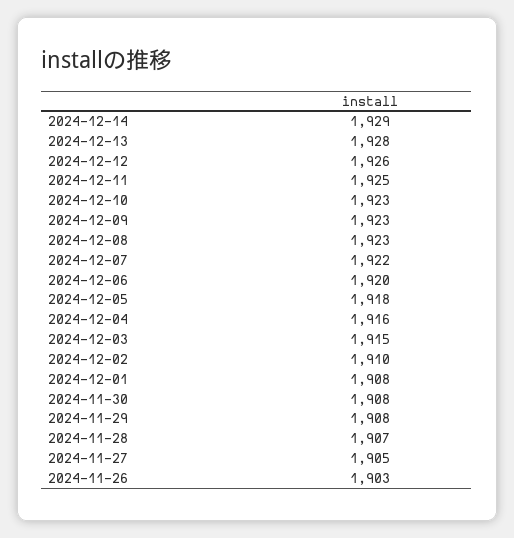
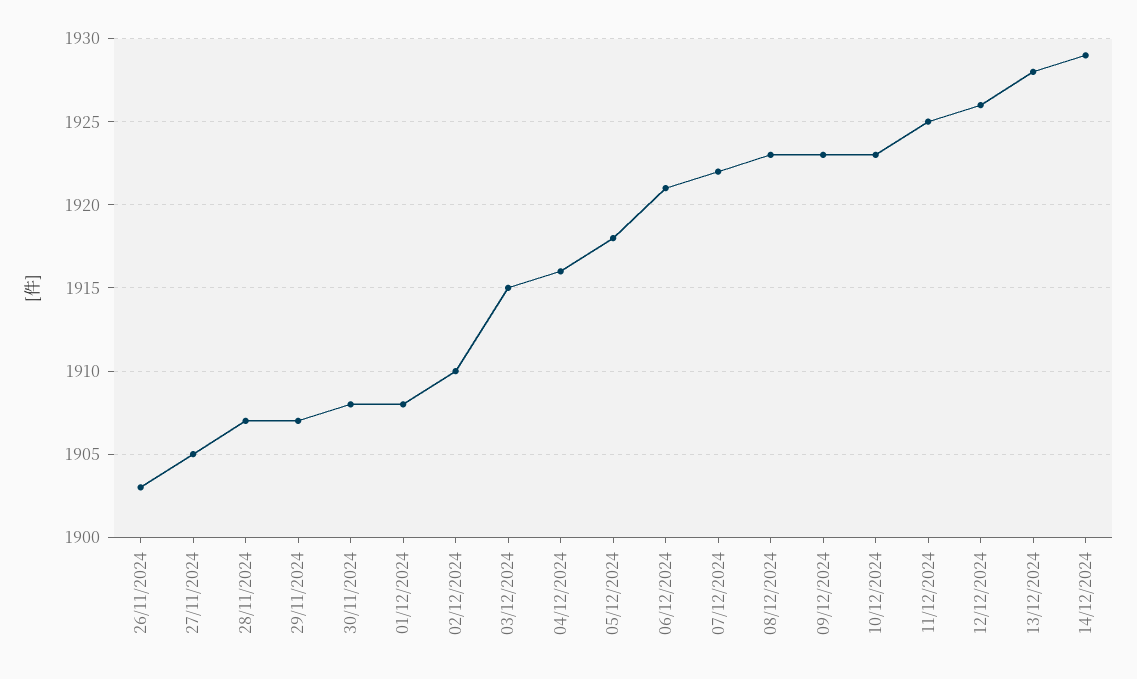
  {
    "2024-12-14": 1929,
    "2024-12-13": 1928,
    "2024-12-12": 1926,
    "2024-12-11": 1925,
    "2024-12-10": 1923,
    "2024-12-09": 1923,
    "2024-12-08": 1923,
    "2024-12-07": 1922,
-   "2024-12-06": 1920,
+   "2024-12-06": 1921,
    "2024-12-05": 1918,
    "2024-12-04": 1916,
    "2024-12-03": 1915,
    "2024-12-02": 1910,
    "2024-12-01": 1908,
    "2024-11-30": 1908,
-   "2024-11-29": 1908,
+   "2024-11-29": 1907,
    "2024-11-28": 1907,
    "2024-11-27": 1905,
    "2024-11-26": 1903
  }

